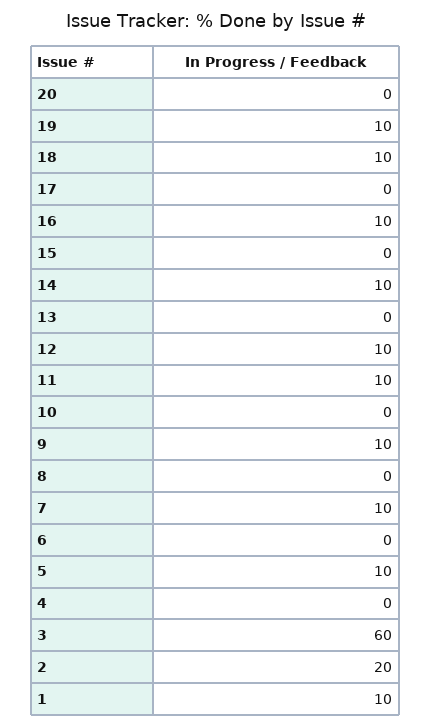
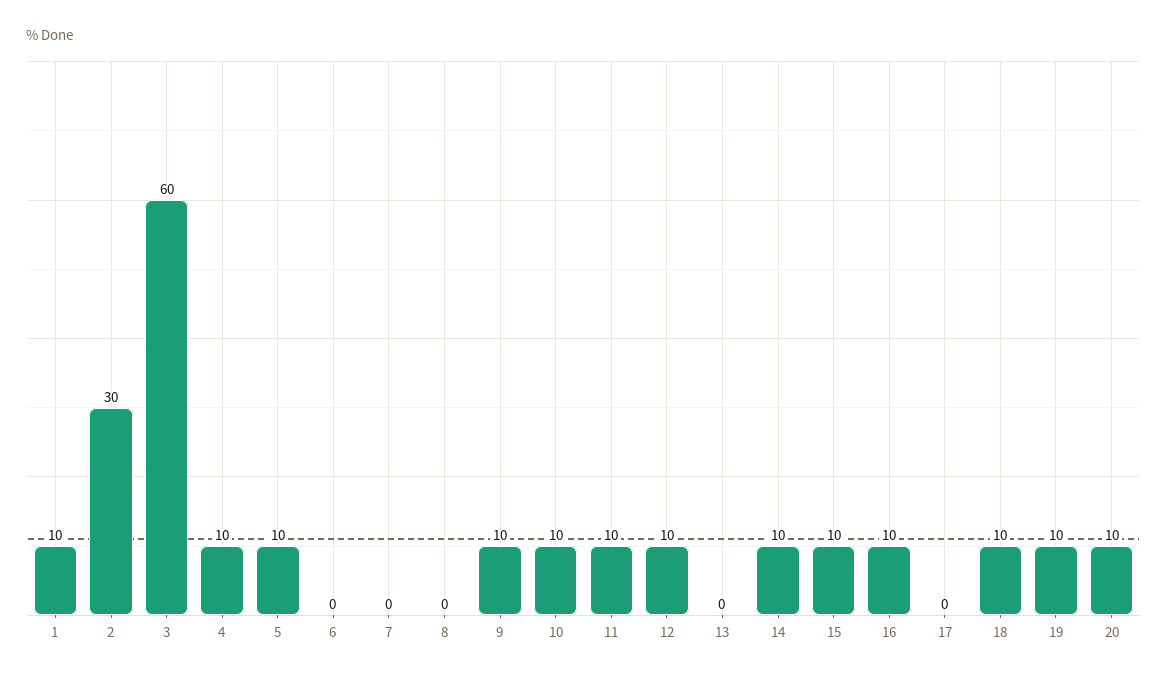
  {
-   "20": 0,
+   "20": 10,
    "19": 10,
    "18": 10,
    "17": 0,
    "16": 10,
-   "15": 0,
+   "15": 10,
    "14": 10,
    "13": 0,
    "12": 10,
    "11": 10,
-   "10": 0,
+   "10": 10,
    "9": 10,
    "8": 0,
-   "7": 10,
+   "7": 0,
    "6": 0,
    "5": 10,
-   "4": 0,
+   "4": 10,
    "3": 60,
-   "2": 20,
+   "2": 30,
    "1": 10
  }

